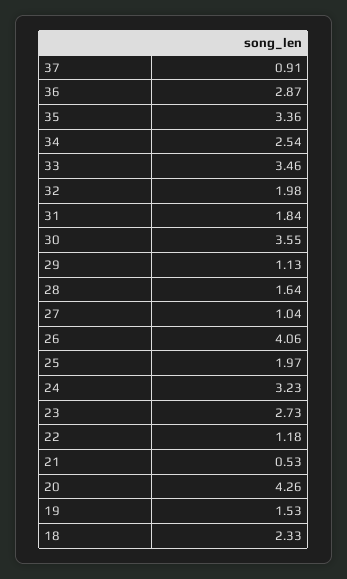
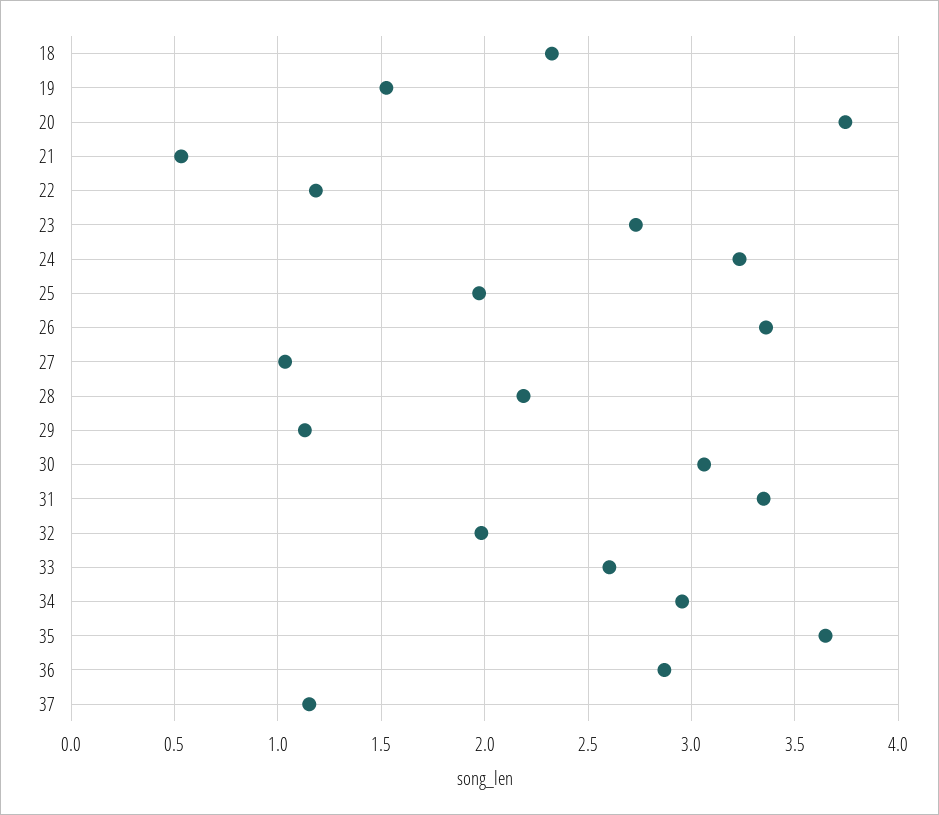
  {
-   "37": 0.91,
+   "37": 1.15,
    "36": 2.87,
-   "35": 3.36,
+   "35": 3.65,
-   "34": 2.54,
+   "34": 2.95,
-   "33": 3.46,
+   "33": 2.6,
    "32": 1.98,
-   "31": 1.84,
+   "31": 3.35,
-   "30": 3.55,
+   "30": 3.05,
    "29": 1.13,
-   "28": 1.64,
+   "28": 2.2,
    "27": 1.04,
-   "26": 4.06,
+   "26": 3.35,
    "25": 1.97,
    "24": 3.23,
    "23": 2.73,
    "22": 1.18,
    "21": 0.53,
-   "20": 4.26,
+   "20": 3.75,
    "19": 1.53,
    "18": 2.33
  }

